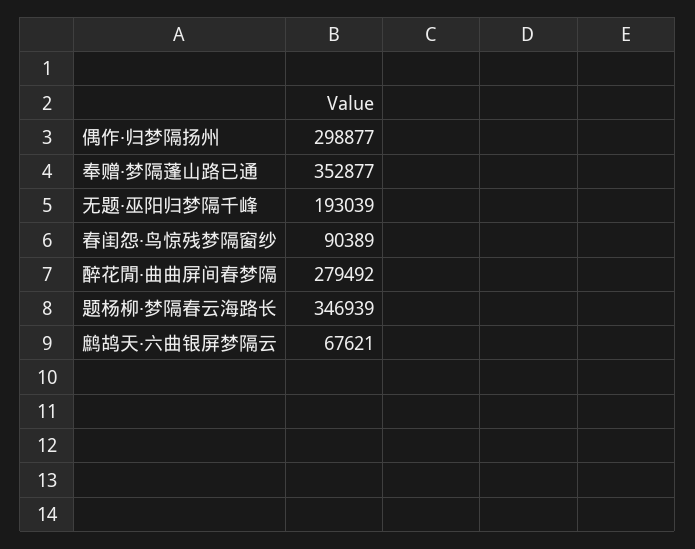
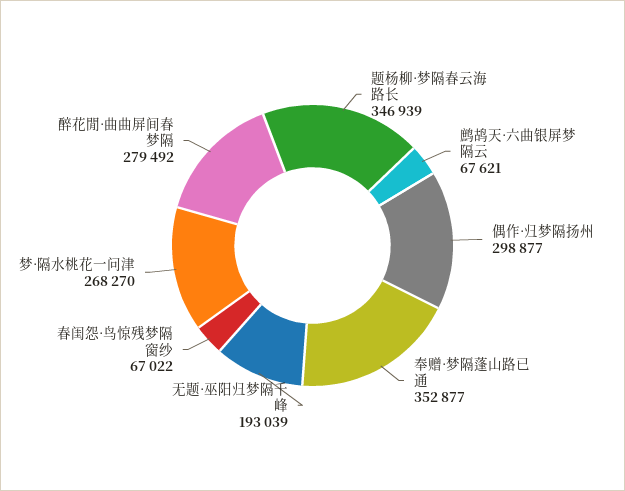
  {
    "偶作·归梦隔扬州": 298877,
    "奉赠·梦隔蓬山路已通": 352877,
    "无题·巫阳归梦隔千峰": 193039,
-   "春闺怨·鸟惊残梦隔窗纱": 90389,
+   "春闺怨·鸟惊残梦隔窗纱": 67022,
    "醉花閒·曲曲屏间春梦隔": 279492,
    "题杨柳·梦隔春云海路长": 346939,
-   "鹧鸪天·六曲银屏梦隔云": 67621
+   "鹧鸪天·六曲银屏梦隔云": 67621,
+   "梦·隔水桃花一问津": 268270
  }

